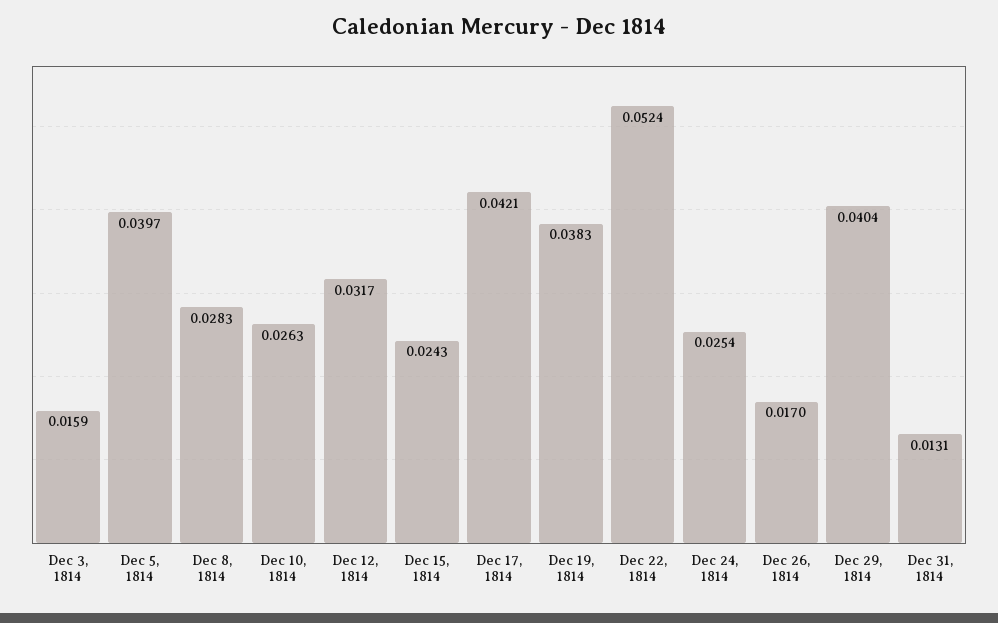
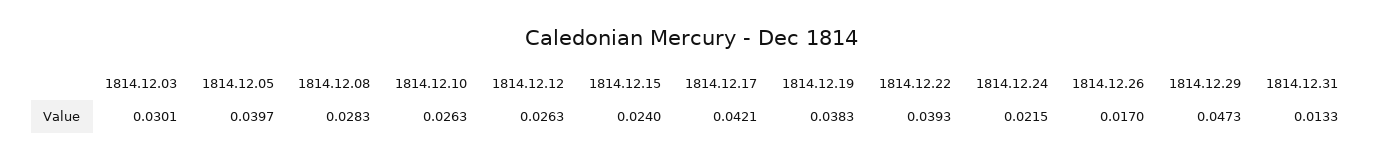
  {
-   "Dec 3, 1814": 0.0159,
+   "Dec 3, 1814": 0.0301,
    "Dec 5, 1814": 0.0397,
    "Dec 8, 1814": 0.0283,
    "Dec 10, 1814": 0.0263,
-   "Dec 12, 1814": 0.0317,
+   "Dec 12, 1814": 0.0263,
-   "Dec 15, 1814": 0.0243,
+   "Dec 15, 1814": 0.024,
    "Dec 17, 1814": 0.0421,
    "Dec 19, 1814": 0.0383,
-   "Dec 22, 1814": 0.0524,
+   "Dec 22, 1814": 0.0393,
-   "Dec 24, 1814": 0.0254,
+   "Dec 24, 1814": 0.0215,
    "Dec 26, 1814": 0.017,
-   "Dec 29, 1814": 0.0404,
+   "Dec 29, 1814": 0.0473,
-   "Dec 31, 1814": 0.0131
+   "Dec 31, 1814": 0.0133
  }

